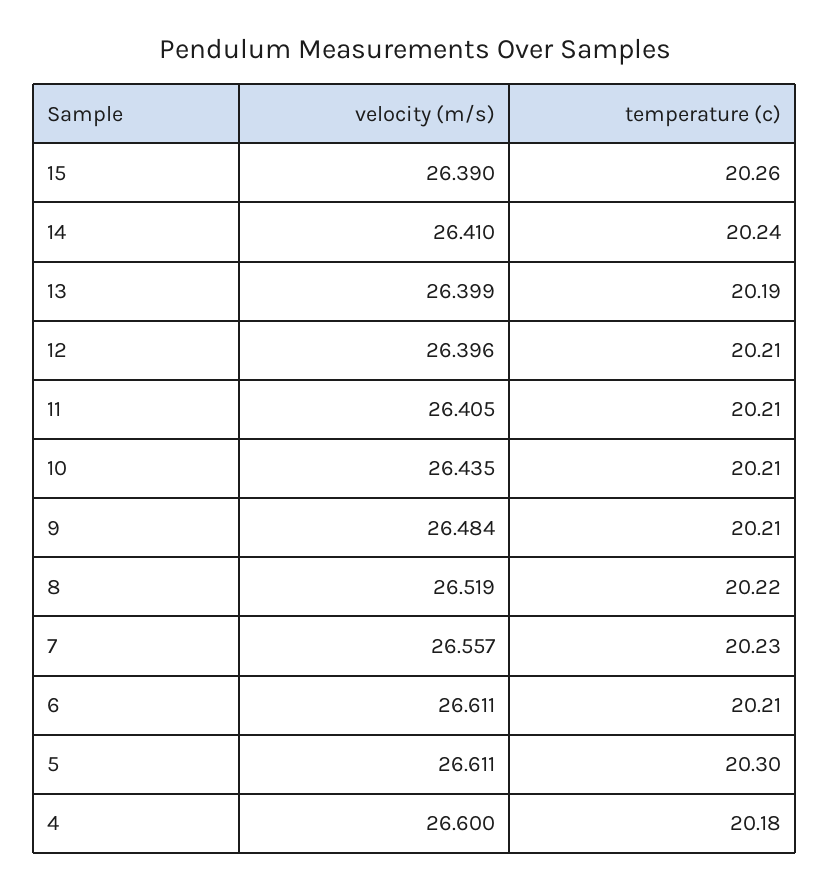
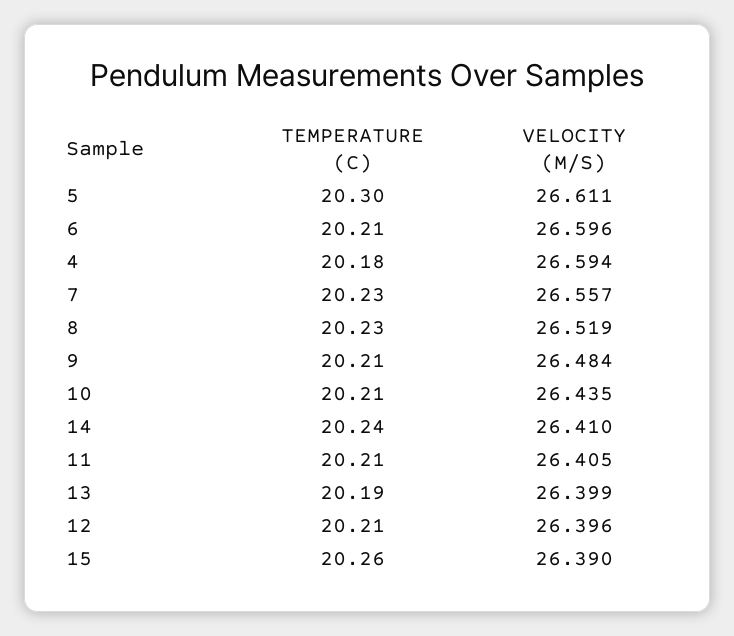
  {
    "velocity (m/s)": {
      "15": 26.39,
      "14": 26.41,
      "13": 26.399,
      "12": 26.396,
      "11": 26.405,
      "10": 26.435,
      "9": 26.484,
      "8": 26.519,
      "7": 26.557,
-     "6": 26.611,
+     "6": 26.596,
      "5": 26.611,
-     "4": 26.6
+     "4": 26.594
    },
    "temperature (c)": {
      "15": 20.26,
      "14": 20.24,
      "13": 20.19,
      "12": 20.21,
      "11": 20.21,
      "10": 20.21,
      "9": 20.21,
-     "8": 20.22,
+     "8": 20.23,
      "7": 20.23,
      "6": 20.21,
      "5": 20.3,
      "4": 20.18
    }
  }

